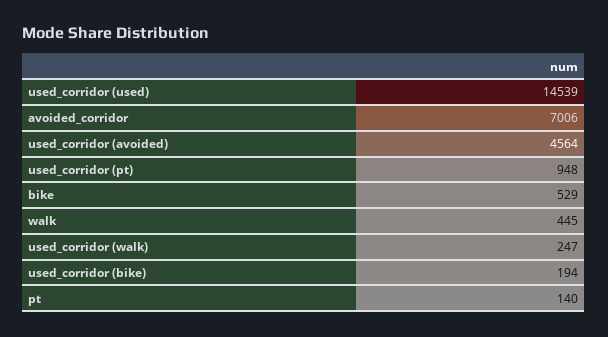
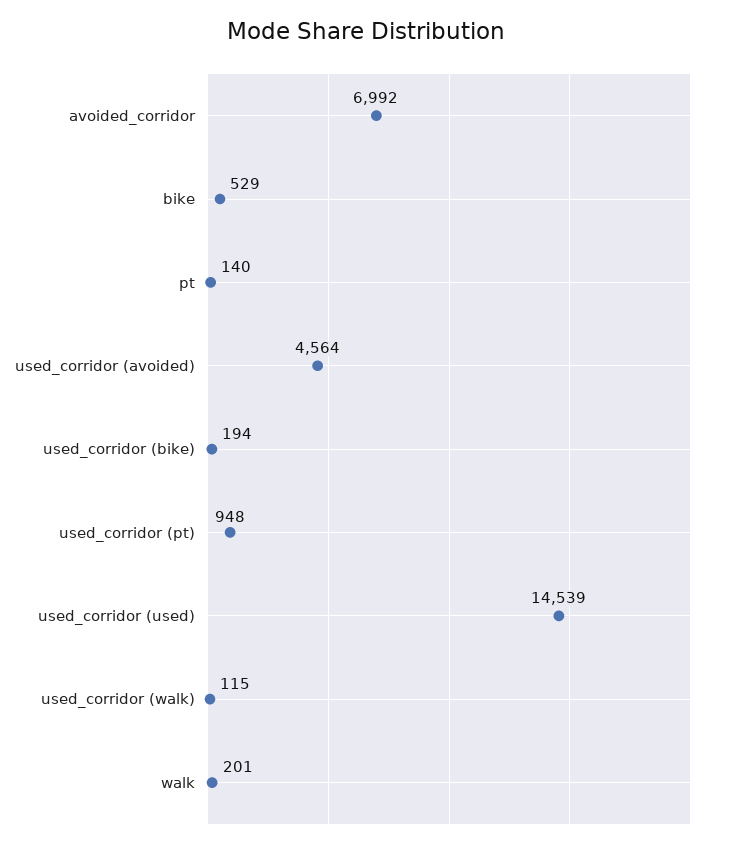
  {
    "used_corridor (used)": 14539,
-   "avoided_corridor": 7006,
+   "avoided_corridor": 6992,
    "used_corridor (avoided)": 4564,
    "used_corridor (pt)": 948,
    "bike": 529,
-   "walk": 445,
+   "walk": 201,
-   "used_corridor (walk)": 247,
+   "used_corridor (walk)": 115,
    "used_corridor (bike)": 194,
    "pt": 140
  }

